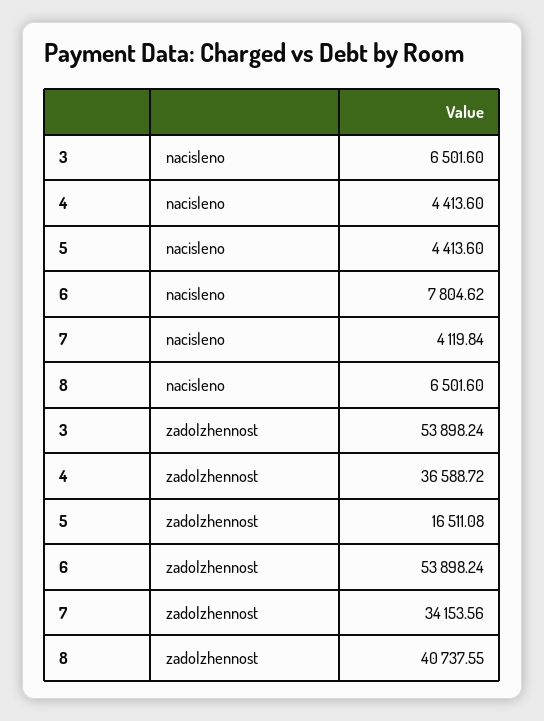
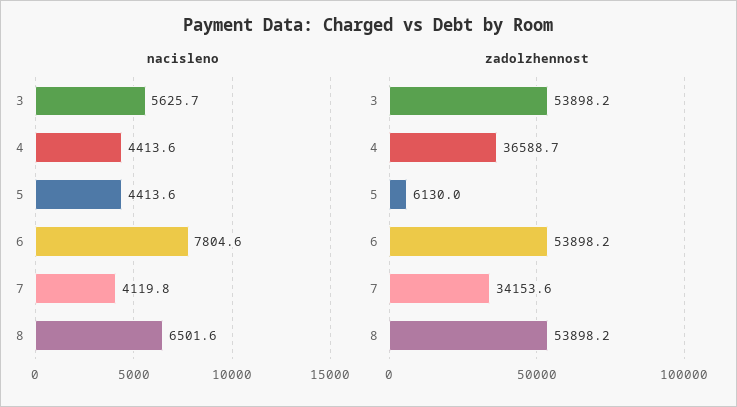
  {
    "nacisleno": {
-     "3": 6501.6,
+     "3": 5625.7,
      "4": 4413.6,
      "5": 4413.6,
      "6": 7804.62,
      "7": 4119.84,
      "8": 6501.6
    },
    "zadolzhennost": {
      "3": 53898.24,
      "4": 36588.72,
-     "5": 16511.08,
+     "5": 6130,
      "6": 53898.24,
      "7": 34153.56,
-     "8": 40737.55
+     "8": 53898.2
    }
  }

